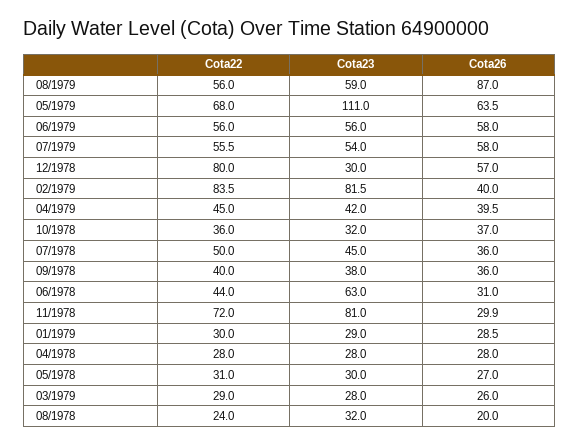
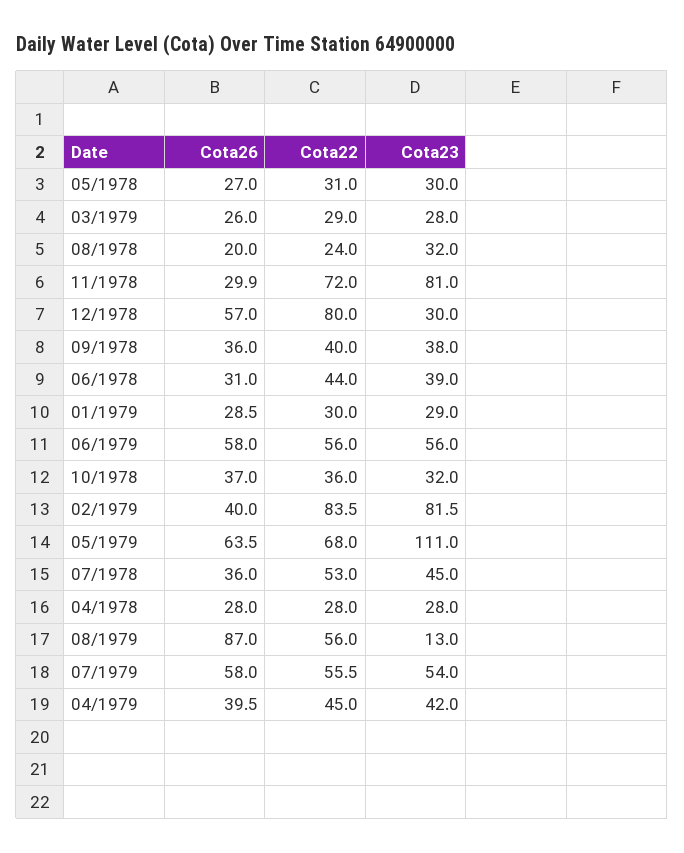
  {
    "Cota22": {
      "08/1979": 56,
      "05/1979": 68,
      "06/1979": 56,
      "07/1979": 55.5,
      "12/1978": 80,
      "02/1979": 83.5,
      "04/1979": 45,
      "10/1978": 36,
-     "07/1978": 50,
+     "07/1978": 53,
      "09/1978": 40,
      "06/1978": 44,
      "11/1978": 72,
      "01/1979": 30,
      "04/1978": 28,
      "05/1978": 31,
      "03/1979": 29,
      "08/1978": 24
    },
    "Cota23": {
-     "08/1979": 59,
+     "08/1979": 13,
      "05/1979": 111,
      "06/1979": 56,
      "07/1979": 54,
      "12/1978": 30,
      "02/1979": 81.5,
      "04/1979": 42,
      "10/1978": 32,
      "07/1978": 45,
      "09/1978": 38,
-     "06/1978": 63,
+     "06/1978": 39,
      "11/1978": 81,
      "01/1979": 29,
      "04/1978": 28,
      "05/1978": 30,
      "03/1979": 28,
      "08/1978": 32
    },
    "Cota26": {
      "08/1979": 87,
      "05/1979": 63.5,
      "06/1979": 58,
      "07/1979": 58,
      "12/1978": 57,
      "02/1979": 40,
      "04/1979": 39.5,
      "10/1978": 37,
      "07/1978": 36,
      "09/1978": 36,
      "06/1978": 31,
      "11/1978": 29.9,
      "01/1979": 28.5,
      "04/1978": 28,
      "05/1978": 27,
      "03/1979": 26,
      "08/1978": 20
    }
  }

